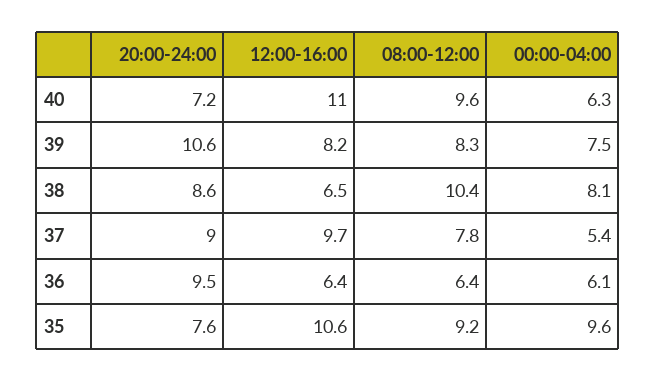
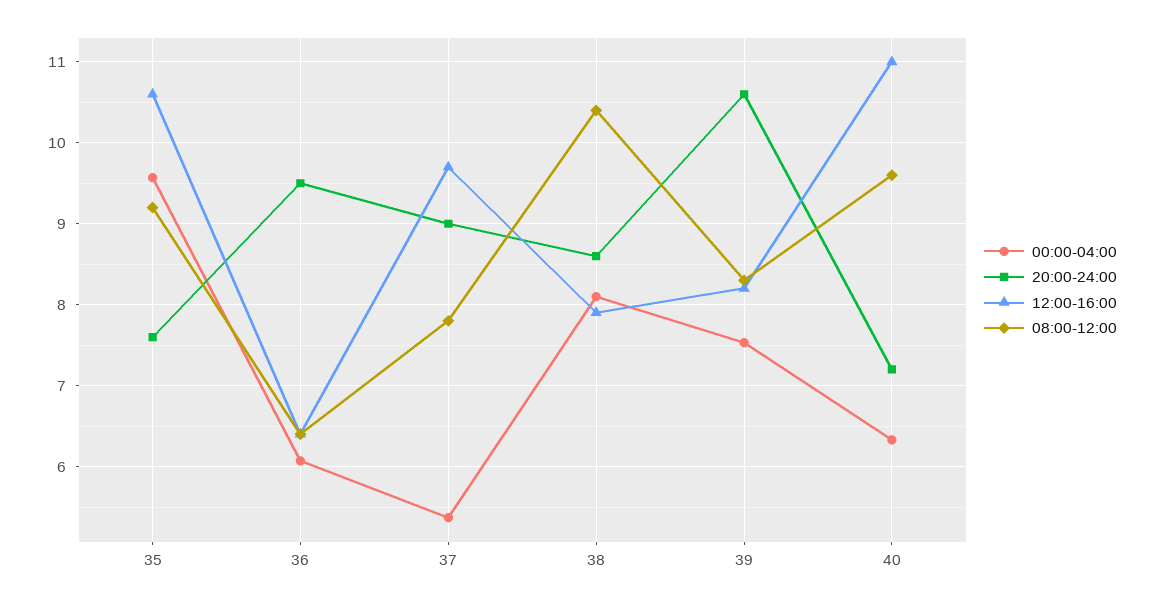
  {
    "20:00-24:00": {
      "40": 7.2,
      "39": 10.6,
      "38": 8.6,
      "37": 9,
      "36": 9.5,
      "35": 7.6
    },
    "12:00-16:00": {
      "40": 11,
      "39": 8.2,
-     "38": 6.5,
+     "38": 7.9,
      "37": 9.7,
      "36": 6.4,
      "35": 10.6
    },
    "08:00-12:00": {
      "40": 9.6,
      "39": 8.3,
      "38": 10.4,
      "37": 7.8,
      "36": 6.4,
      "35": 9.2
    },
    "00:00-04:00": {
      "40": 6.3,
      "39": 7.5,
      "38": 8.1,
      "37": 5.4,
      "36": 6.1,
      "35": 9.6
    }
  }

